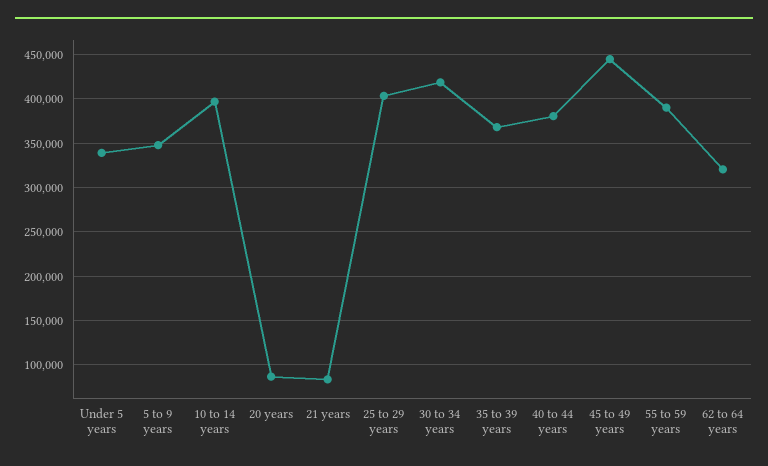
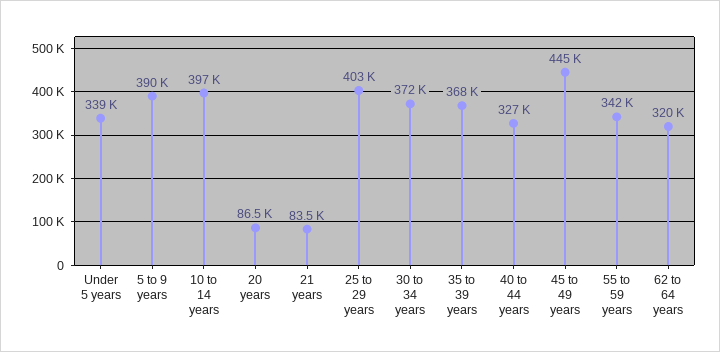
  {
    "Under 5 years": 339000,
-   "5 to 9 years": 350000,
+   "5 to 9 years": 390000,
    "10 to 14 years": 397000,
    "20 years": 86500,
    "21 years": 83500,
    "25 to 29 years": 403000,
-   "30 to 34 years": 420000,
+   "30 to 34 years": 372000,
    "35 to 39 years": 368000,
-   "40 to 44 years": 380000,
+   "40 to 44 years": 327000,
    "45 to 49 years": 445000,
-   "55 to 59 years": 390000,
+   "55 to 59 years": 342000,
    "62 to 64 years": 320000
  }

